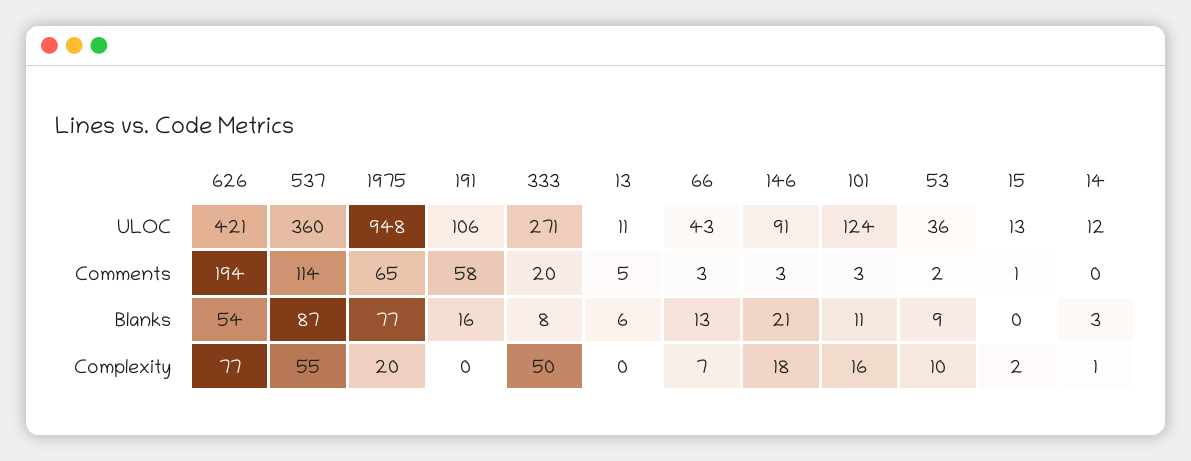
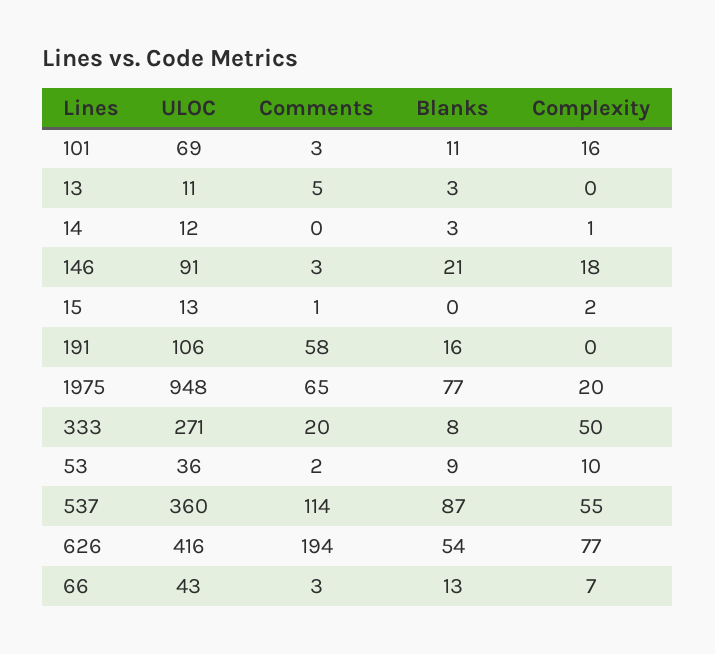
  {
    "626": {
-     "ULOC": 421,
+     "ULOC": 416,
      "Comments": 194,
      "Blanks": 54,
      "Complexity": 77
    },
    "537": {
      "ULOC": 360,
      "Comments": 114,
      "Blanks": 87,
      "Complexity": 55
    },
    "1975": {
      "ULOC": 948,
      "Comments": 65,
      "Blanks": 77,
      "Complexity": 20
    },
    "191": {
      "ULOC": 106,
      "Comments": 58,
      "Blanks": 16,
      "Complexity": 0
    },
    "333": {
      "ULOC": 271,
      "Comments": 20,
      "Blanks": 8,
      "Complexity": 50
    },
    "13": {
      "ULOC": 11,
      "Comments": 5,
-     "Blanks": 6,
+     "Blanks": 3,
      "Complexity": 0
    },
    "66": {
      "ULOC": 43,
      "Comments": 3,
      "Blanks": 13,
      "Complexity": 7
    },
    "146": {
      "ULOC": 91,
      "Comments": 3,
      "Blanks": 21,
      "Complexity": 18
    },
    "101": {
-     "ULOC": 124,
+     "ULOC": 69,
      "Comments": 3,
      "Blanks": 11,
      "Complexity": 16
    },
    "53": {
      "ULOC": 36,
      "Comments": 2,
      "Blanks": 9,
      "Complexity": 10
    },
    "15": {
      "ULOC": 13,
      "Comments": 1,
      "Blanks": 0,
      "Complexity": 2
    },
    "14": {
      "ULOC": 12,
      "Comments": 0,
      "Blanks": 3,
      "Complexity": 1
    }
  }

